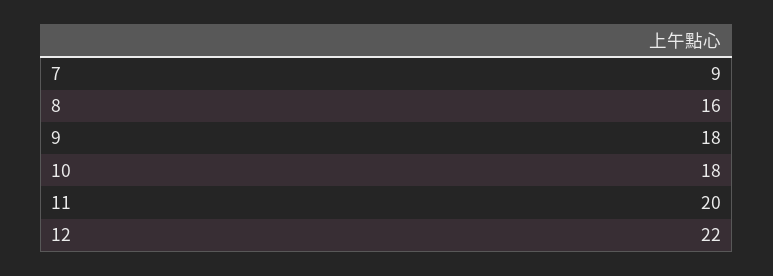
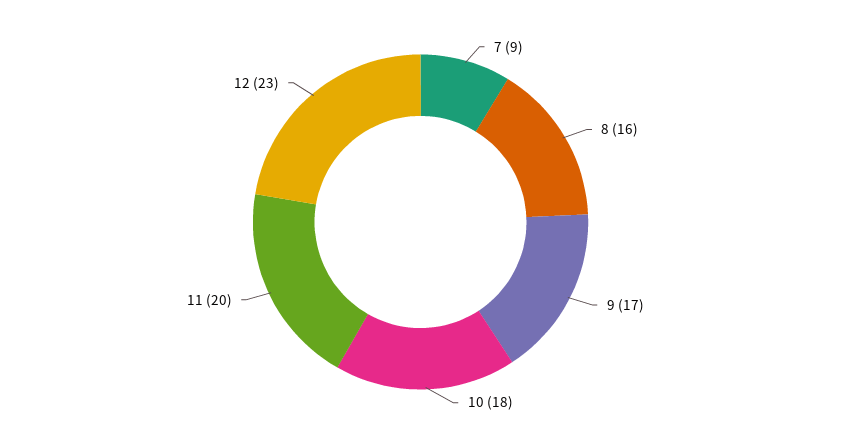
  {
    "7": 9,
    "8": 16,
-   "9": 18,
+   "9": 17,
    "10": 18,
    "11": 20,
-   "12": 22
+   "12": 23
  }

